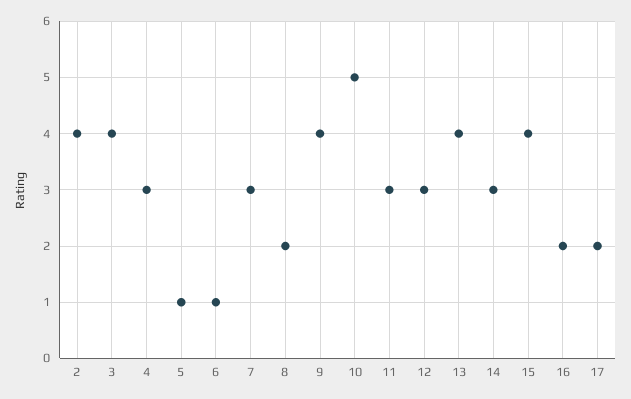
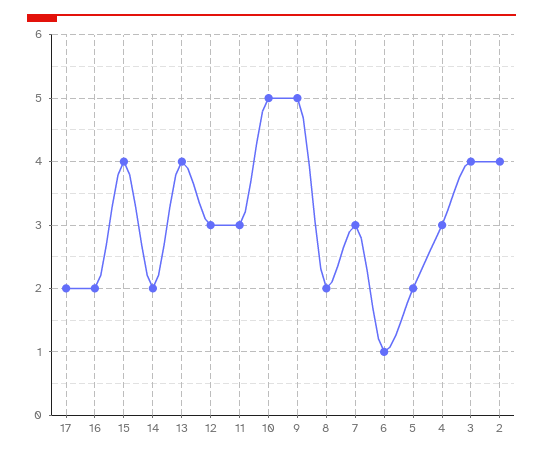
  {
    "2": 4,
    "3": 4,
    "4": 3,
-   "5": 1,
+   "5": 2,
    "6": 1,
    "7": 3,
    "8": 2,
-   "9": 4,
+   "9": 5,
    "10": 5,
    "11": 3,
    "12": 3,
    "13": 4,
-   "14": 3,
+   "14": 2,
    "15": 4,
    "16": 2,
    "17": 2
  }

